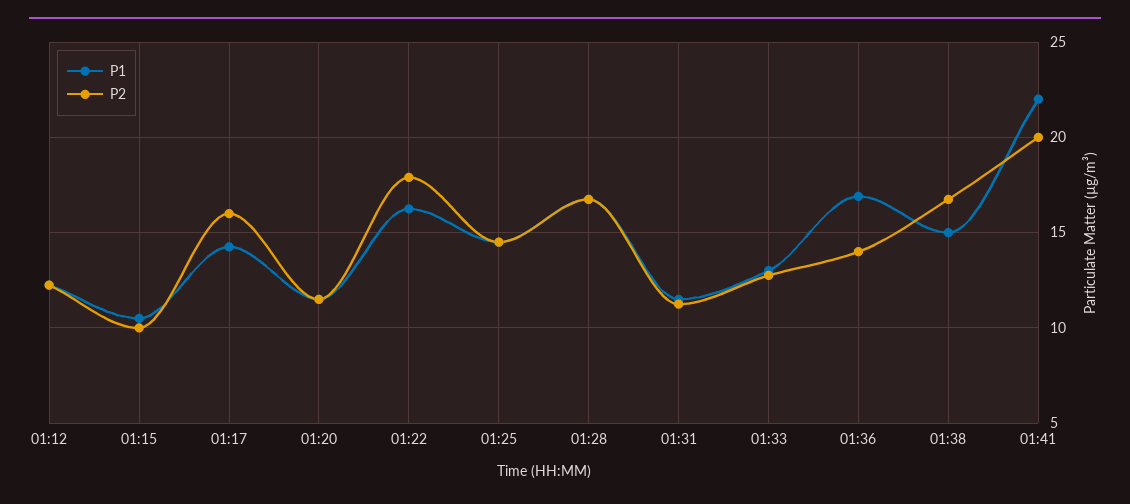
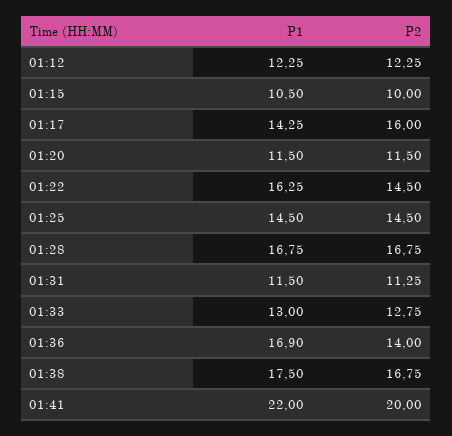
  {
    "P1": {
      "01:12": 12.25,
      "01:15": 10.5,
      "01:17": 14.25,
      "01:20": 11.5,
      "01:22": 16.25,
      "01:25": 14.5,
      "01:28": 16.75,
      "01:31": 11.5,
      "01:33": 13,
      "01:36": 16.9,
-     "01:38": 15,
+     "01:38": 17.5,
      "01:41": 22
    },
    "P2": {
      "01:12": 12.25,
      "01:15": 10,
      "01:17": 16,
      "01:20": 11.5,
-     "01:22": 18,
+     "01:22": 14.5,
      "01:25": 14.5,
      "01:28": 16.75,
      "01:31": 11.25,
      "01:33": 12.75,
      "01:36": 14,
      "01:38": 16.75,
      "01:41": 20
    }
  }

